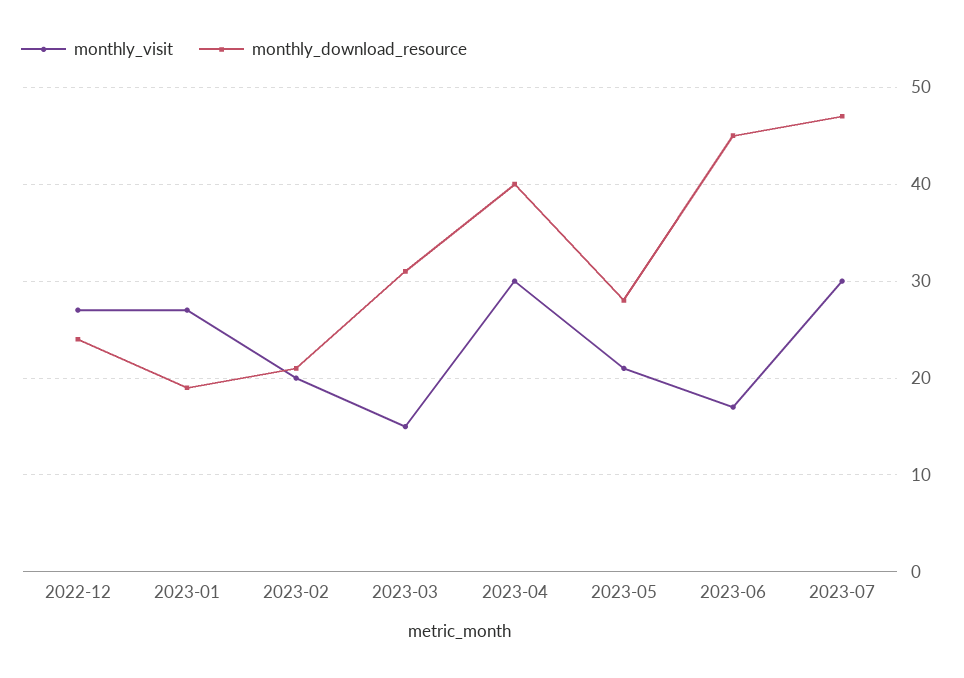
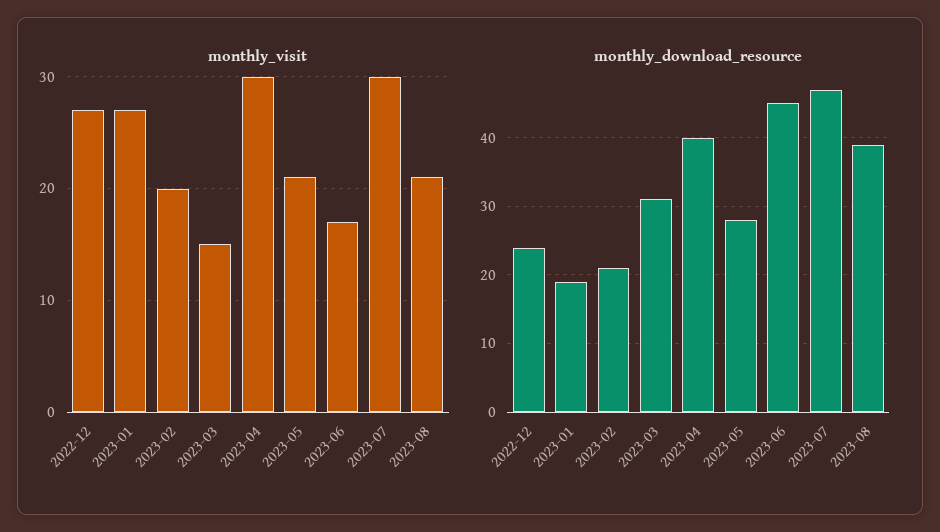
  {
    "monthly_visit": {
      "2022-12": 27,
      "2023-01": 27,
      "2023-02": 20,
      "2023-03": 15,
      "2023-04": 30,
      "2023-05": 21,
      "2023-06": 17,
-     "2023-07": 30
+     "2023-07": 30,
+     "2023-08": 21
    },
    "monthly_download_resource": {
      "2022-12": 24,
      "2023-01": 19,
      "2023-02": 21,
      "2023-03": 31,
      "2023-04": 40,
      "2023-05": 28,
      "2023-06": 45,
-     "2023-07": 47
+     "2023-07": 47,
+     "2023-08": 39
    }
  }

